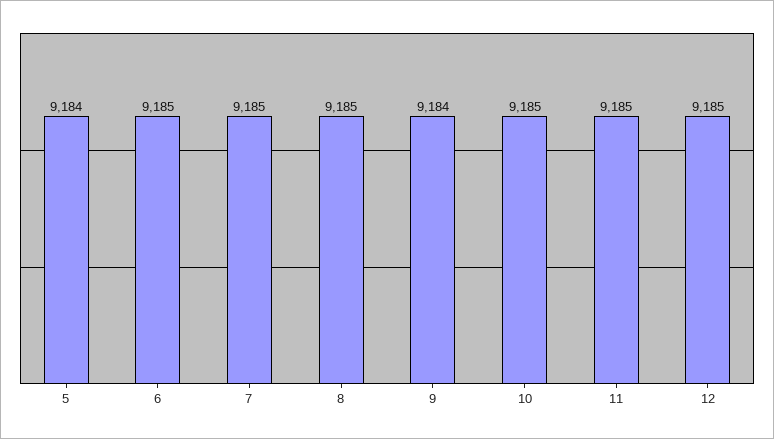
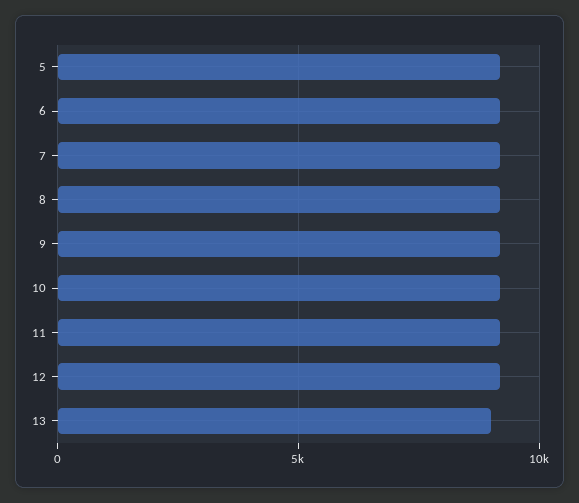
  {
    "5": 9184,
    "6": 9185,
    "7": 9185,
    "8": 9185,
    "9": 9184,
    "10": 9185,
    "11": 9185,
-   "12": 9185
+   "12": 9185,
+   "13": 9000
  }

